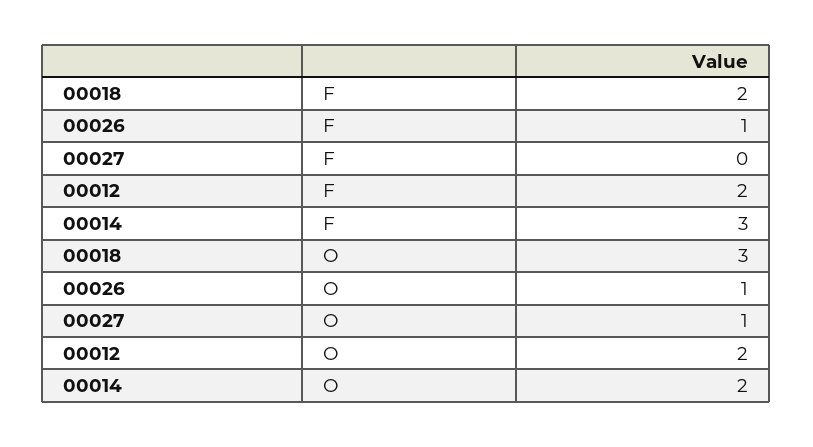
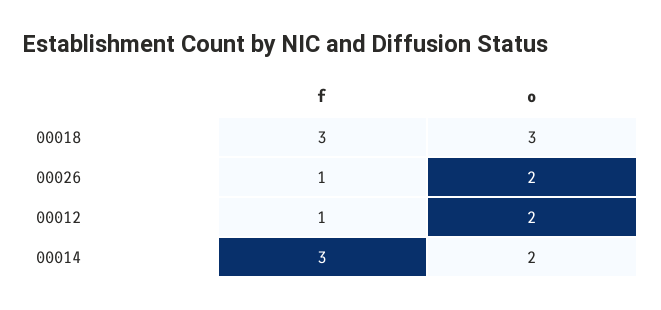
  {
    "00018": {
-     "F": 2,
+     "F": 3,
      "O": 3
    },
    "00026": {
      "F": 1,
-     "O": 1
+     "O": 2
    },
-   "00027": {
-     "F": 0,
-     "O": 1
-   },
    "00012": {
-     "F": 2,
+     "F": 1,
      "O": 2
    },
    "00014": {
      "F": 3,
      "O": 2
    }
  }

